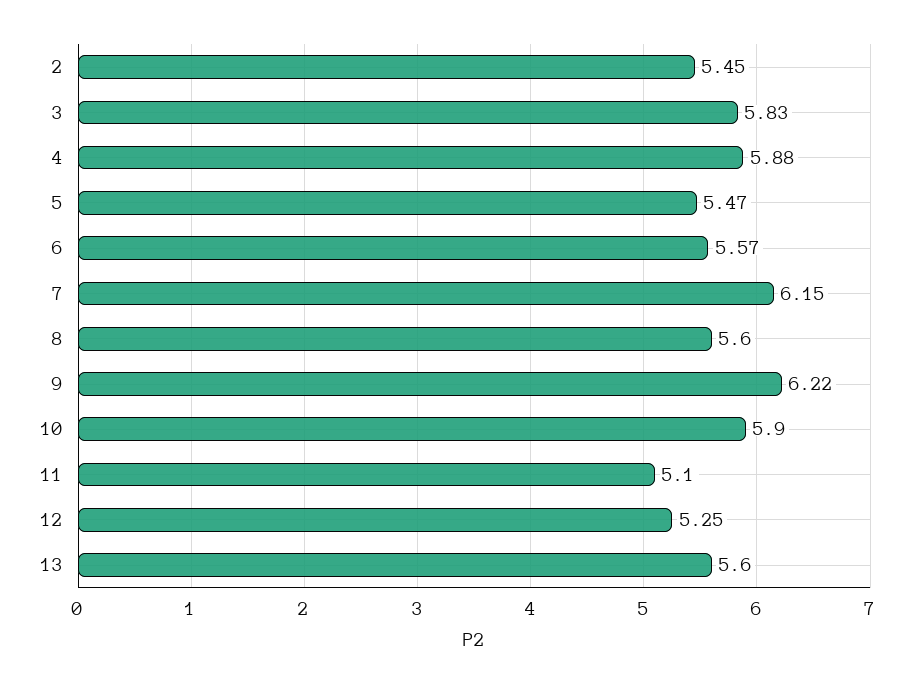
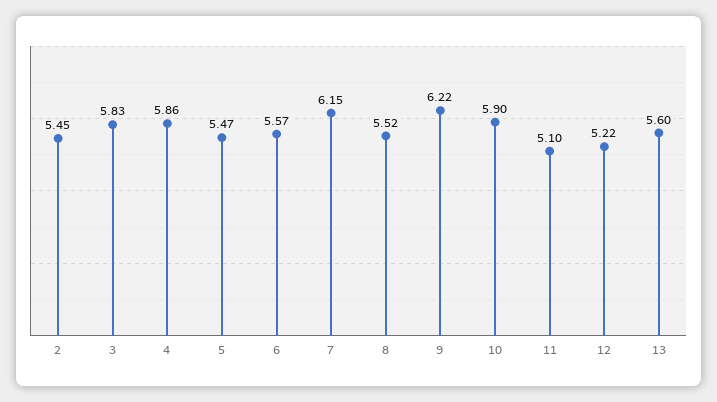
  {
    "2": 5.45,
    "3": 5.83,
-   "4": 5.88,
+   "4": 5.86,
    "5": 5.47,
    "6": 5.57,
    "7": 6.15,
-   "8": 5.6,
+   "8": 5.52,
    "9": 6.22,
    "10": 5.9,
    "11": 5.1,
-   "12": 5.25,
+   "12": 5.22,
    "13": 5.6
  }

